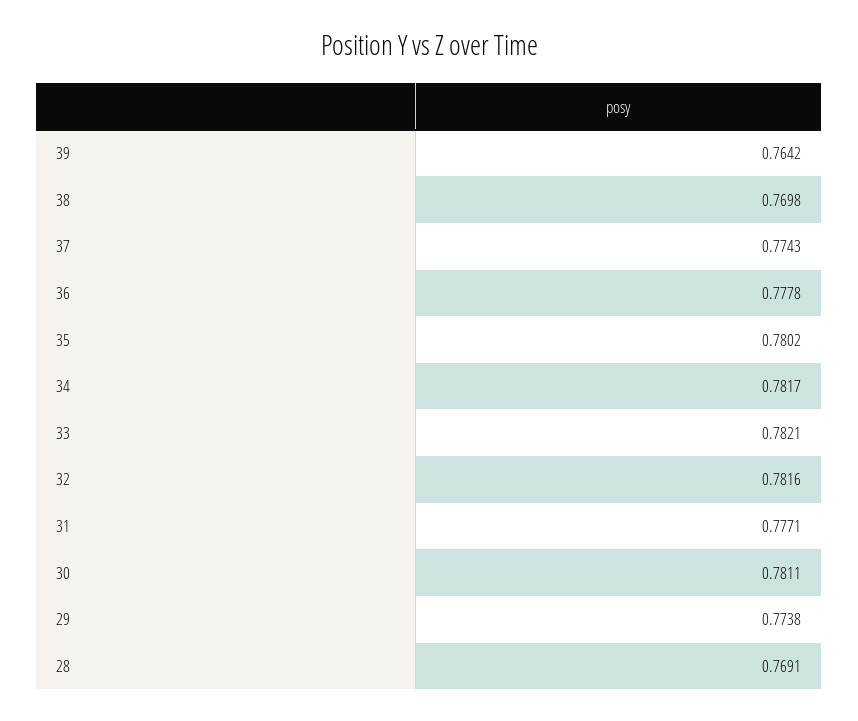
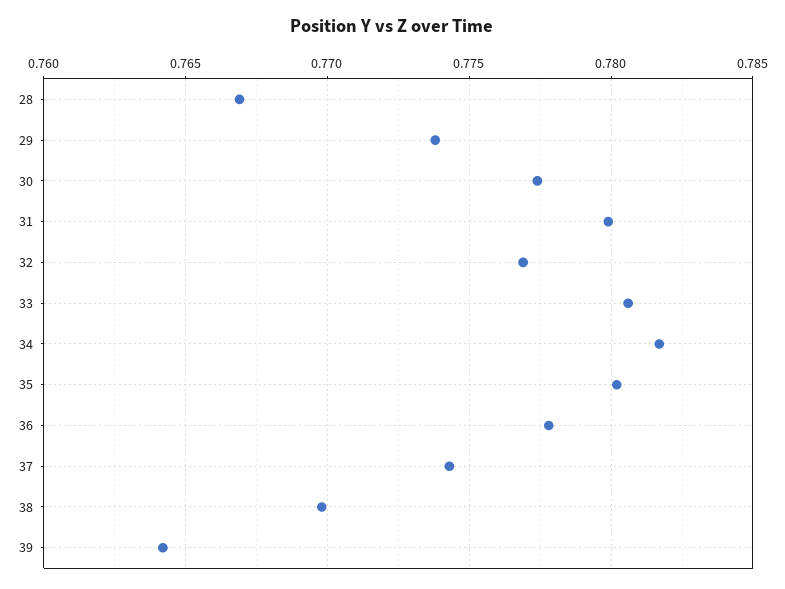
  {
    "39": 0.7642,
    "38": 0.7698,
    "37": 0.7743,
    "36": 0.7778,
    "35": 0.7802,
    "34": 0.7817,
-   "33": 0.7821,
+   "33": 0.7805,
-   "32": 0.7816,
+   "32": 0.777,
-   "31": 0.7771,
+   "31": 0.78,
-   "30": 0.7811,
+   "30": 0.7775,
    "29": 0.7738,
-   "28": 0.7691
+   "28": 0.767
  }

